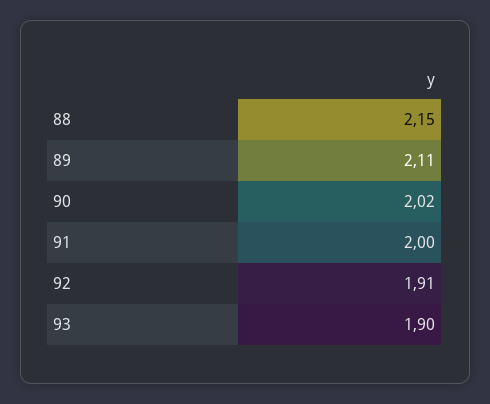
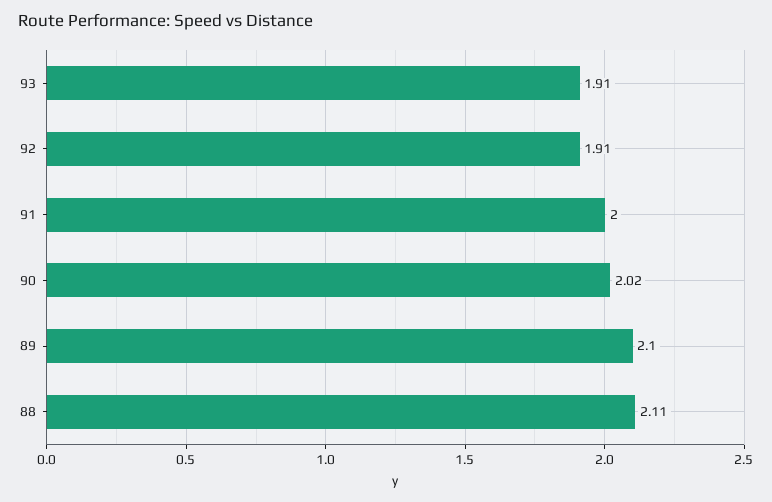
  {
-   "88": 2.15,
+   "88": 2.11,
-   "89": 2.11,
+   "89": 2.1,
    "90": 2.02,
    "91": 2,
    "92": 1.91,
-   "93": 1.9
+   "93": 1.91
  }

